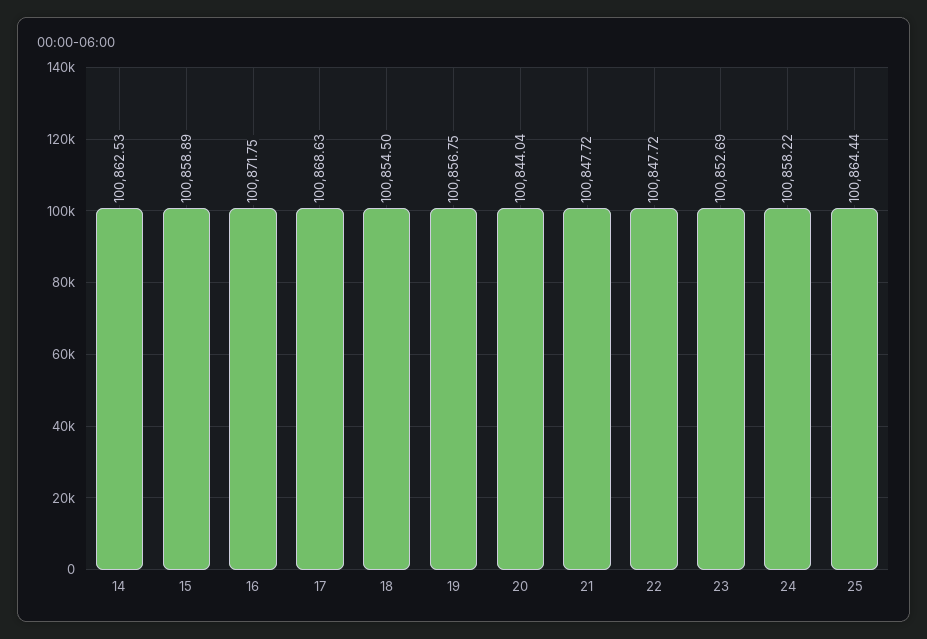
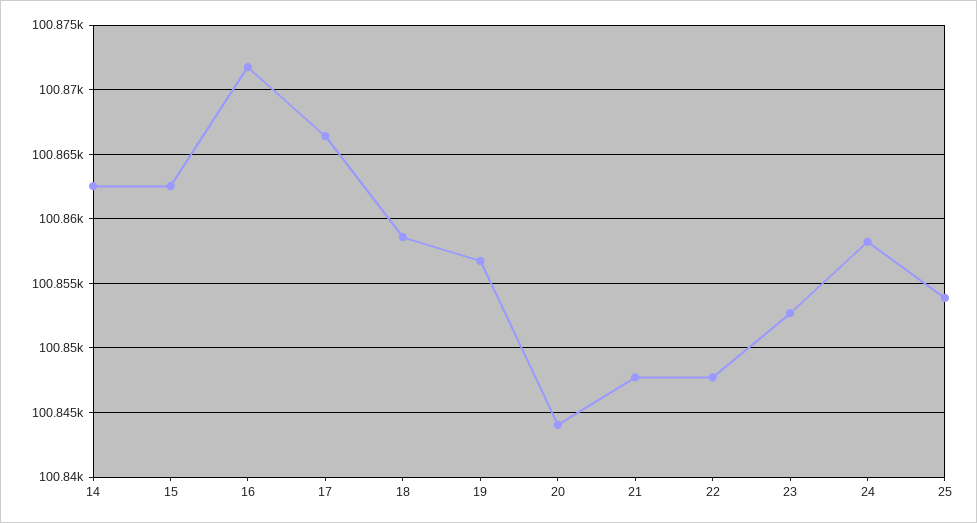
  {
    "14": 100862.53,
-   "15": 100858.89,
+   "15": 100862.5,
    "16": 100871.75,
-   "17": 100868.63,
+   "17": 100866.5,
-   "18": 100854.5,
+   "18": 100858.5,
    "19": 100856.75,
    "20": 100844.04,
    "21": 100847.72,
    "22": 100847.72,
    "23": 100852.69,
    "24": 100858.22,
-   "25": 100864.44
+   "25": 100854
  }

